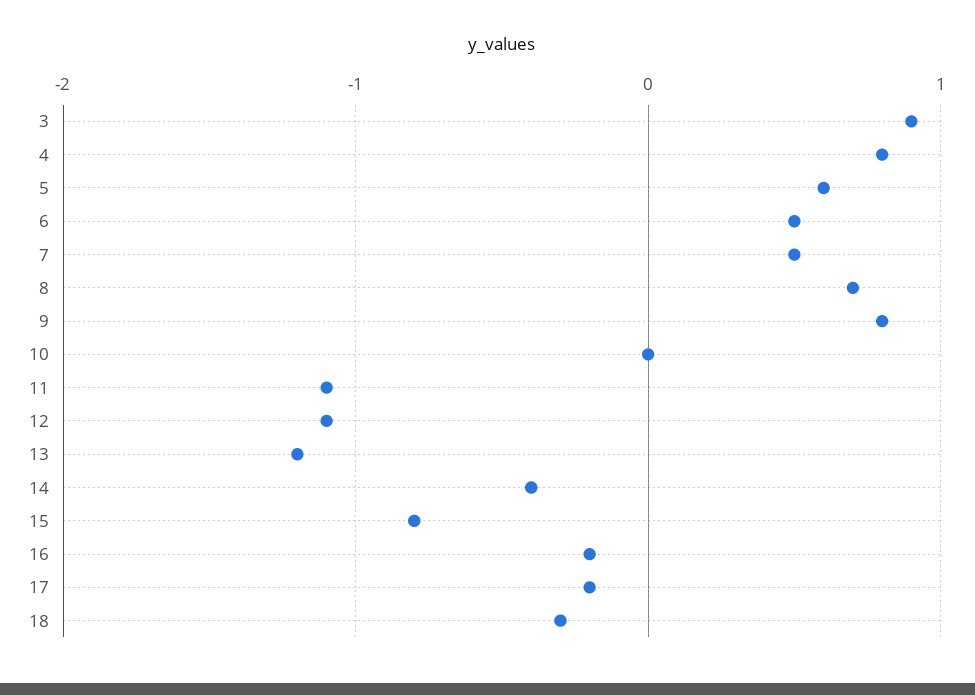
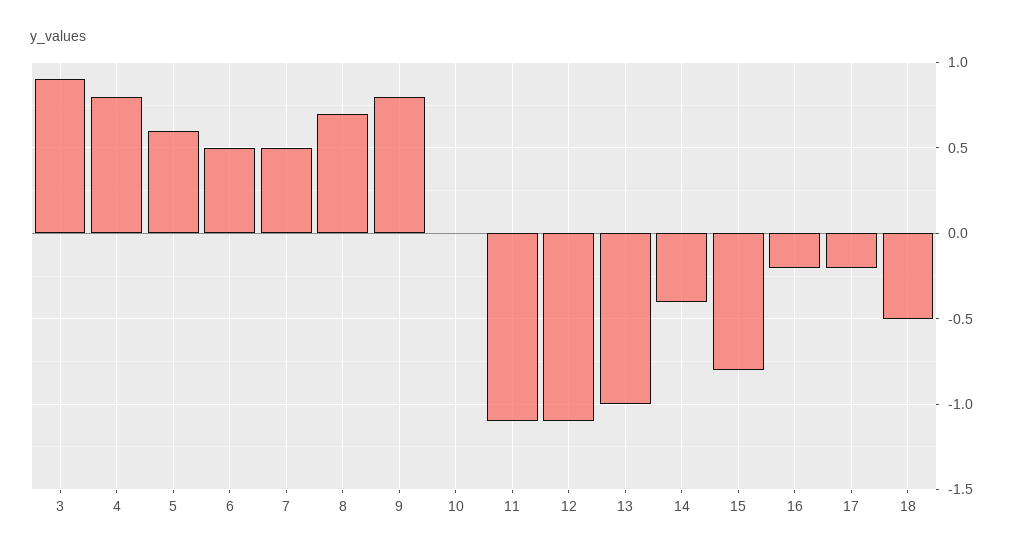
  {
    "3": 0.9,
    "4": 0.8,
    "5": 0.6,
    "6": 0.5,
    "7": 0.5,
    "8": 0.7,
    "9": 0.8,
    "10": 0,
    "11": -1.1,
    "12": -1.1,
-   "13": -1.2,
+   "13": -1,
    "14": -0.4,
    "15": -0.8,
    "16": -0.2,
    "17": -0.2,
-   "18": -0.3
+   "18": -0.5
  }

